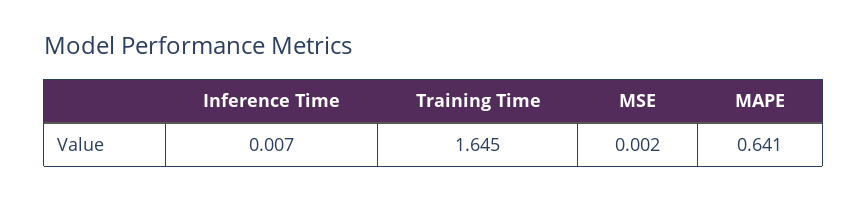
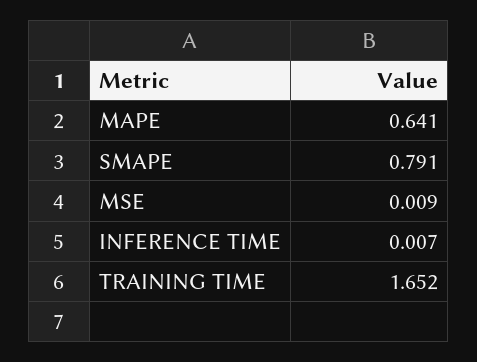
  {
    "Inference Time": 0.007,
-   "Training Time": 1.645,
+   "Training Time": 1.652,
-   "MSE": 0.002,
+   "MSE": 0.009,
-   "MAPE": 0.641
+   "MAPE": 0.641,
+   "SMAPE": 0.791
  }

